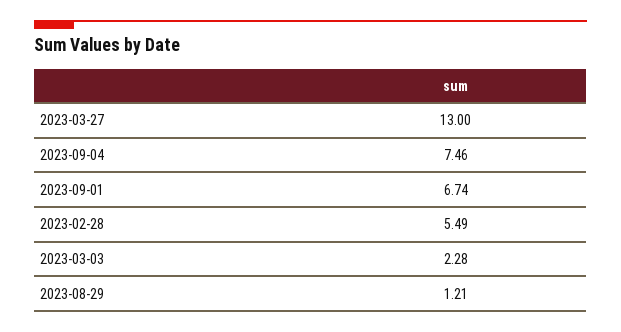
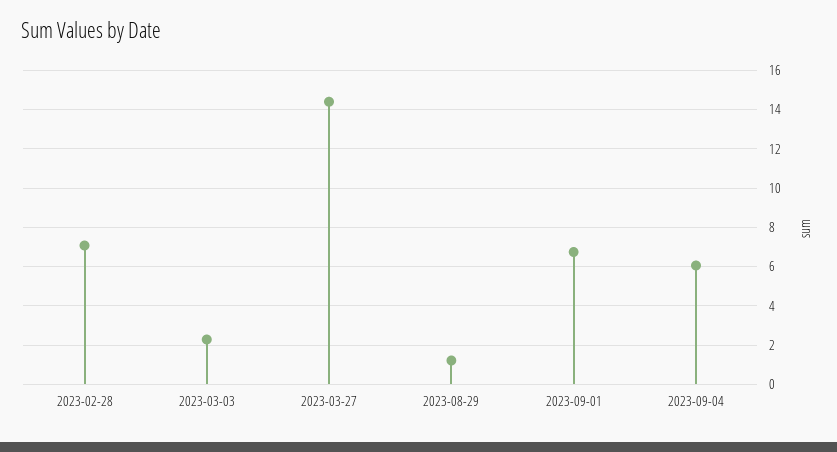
  {
-   "2023-03-27": 13,
+   "2023-03-27": 14.5,
-   "2023-09-04": 7.46,
+   "2023-09-04": 6,
    "2023-09-01": 6.74,
-   "2023-02-28": 5.49,
+   "2023-02-28": 7,
    "2023-03-03": 2.28,
    "2023-08-29": 1.21
  }

